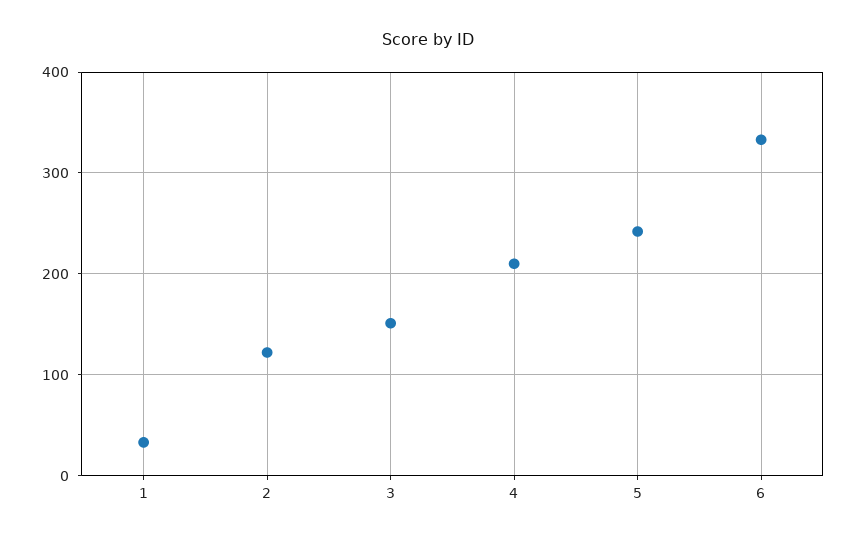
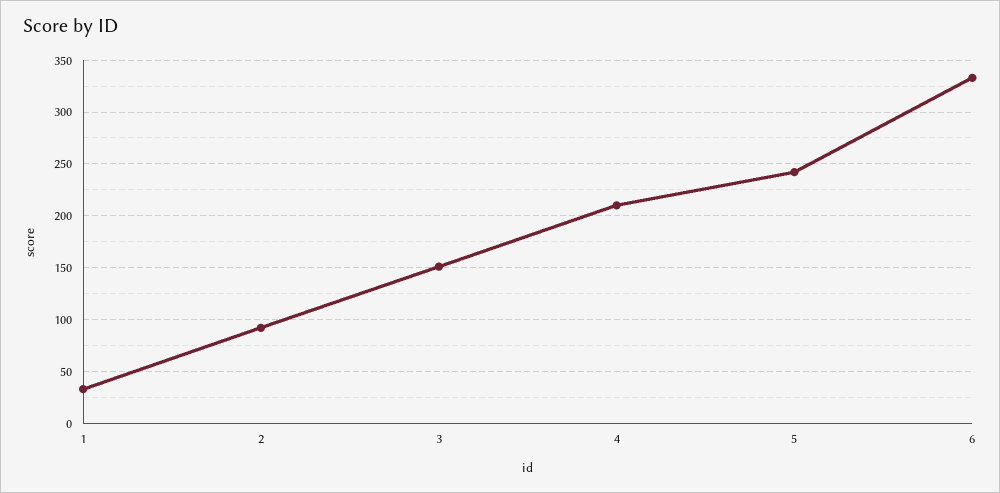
  {
    "1": 30,
-   "2": 120,
+   "2": 90,
    "3": 150,
    "4": 210,
    "5": 240,
    "6": 330
  }

